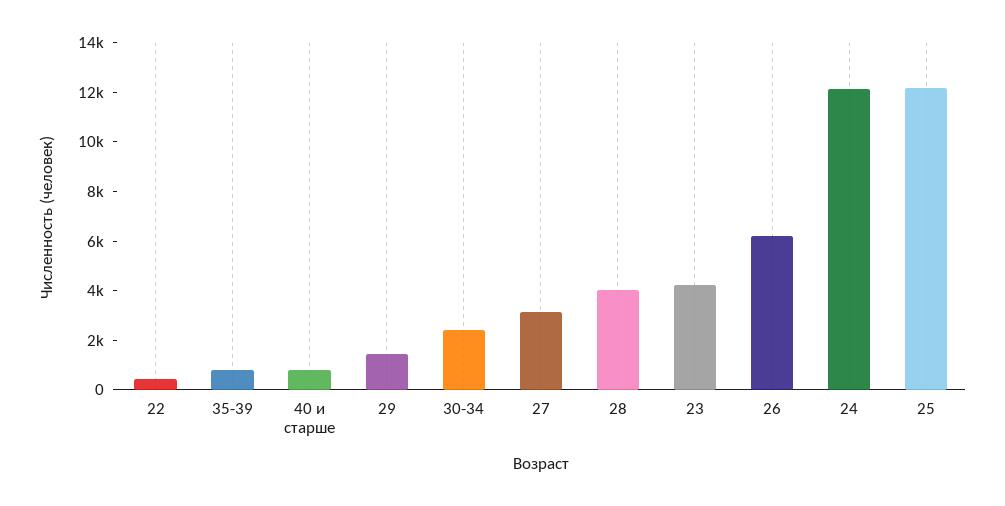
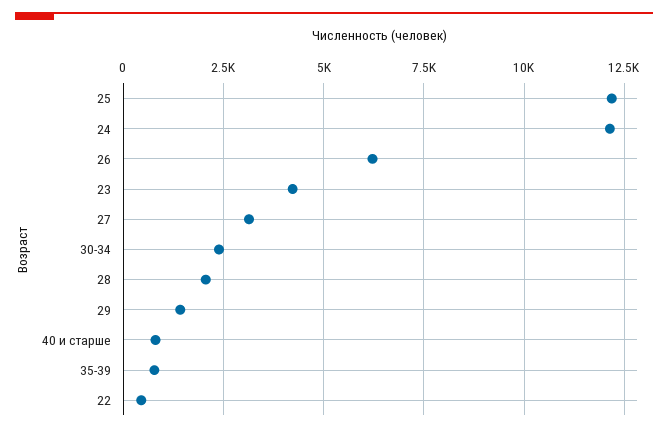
  {
    "22": 500,
    "35-39": 750,
    "40 и старше": 750,
    "29": 1500,
    "30-34": 2500,
    "27": 3250,
-   "28": 4000,
+   "28": 2000,
    "23": 4250,
    "26": 6250,
    "24": 12250,
    "25": 12250
  }

